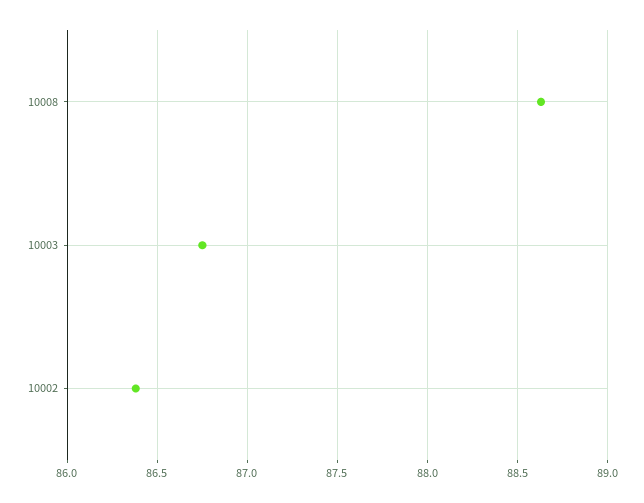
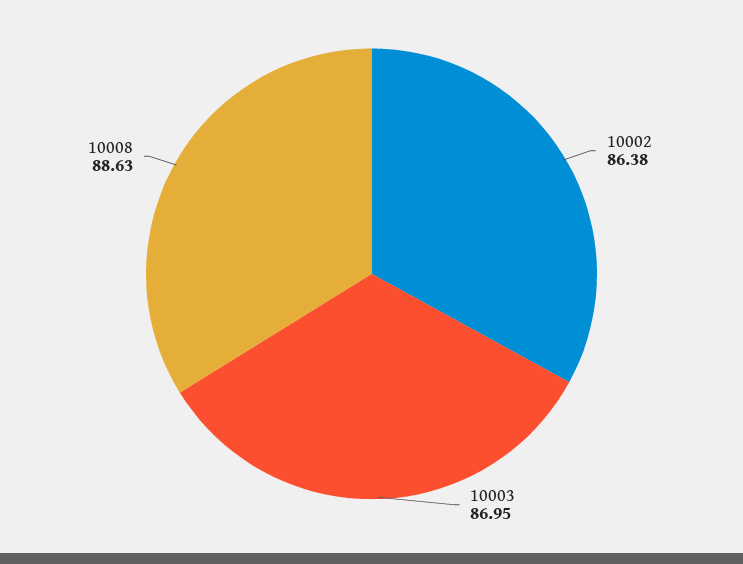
  {
    "10008": 88.63,
-   "10003": 86.75,
+   "10003": 86.95,
    "10002": 86.38
  }

